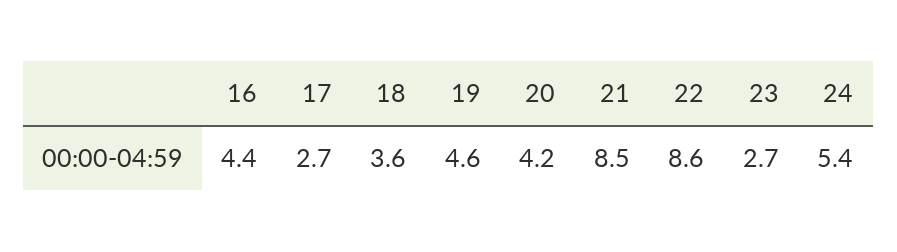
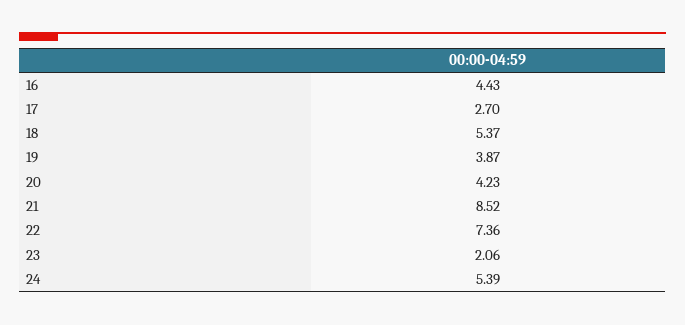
  {
    "16": 4.43,
    "17": 2.7,
-   "18": 3.6,
+   "18": 5.37,
-   "19": 4.6,
+   "19": 3.87,
    "20": 4.23,
    "21": 8.52,
-   "22": 8.6,
+   "22": 7.36,
-   "23": 2.7,
+   "23": 2.06,
    "24": 5.39
  }

